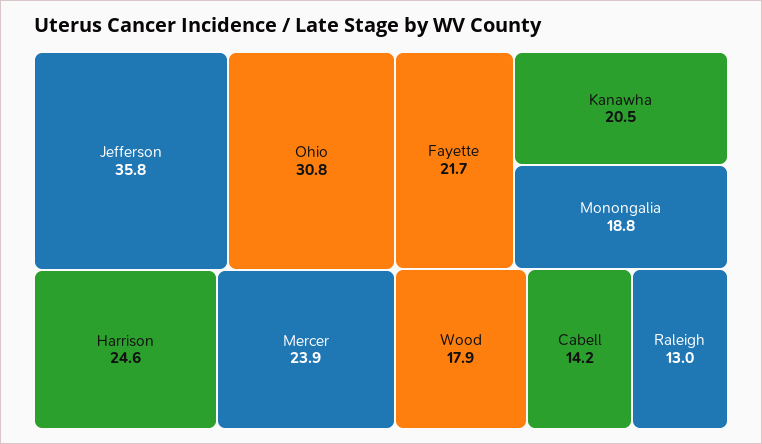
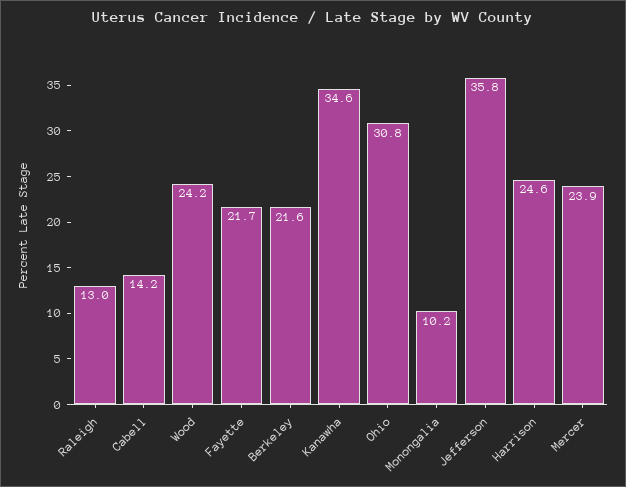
  {
    "Jefferson": 35.8,
    "Ohio": 30.8,
    "Harrison": 24.6,
    "Mercer": 23.9,
    "Fayette": 21.7,
-   "Kanawha": 20.5,
+   "Kanawha": 34.6,
-   "Monongalia": 18.8,
+   "Monongalia": 10.2,
-   "Wood": 17.9,
+   "Wood": 24.2,
    "Cabell": 14.2,
-   "Raleigh": 13
+   "Raleigh": 13,
+   "Berkeley": 21.6
  }

